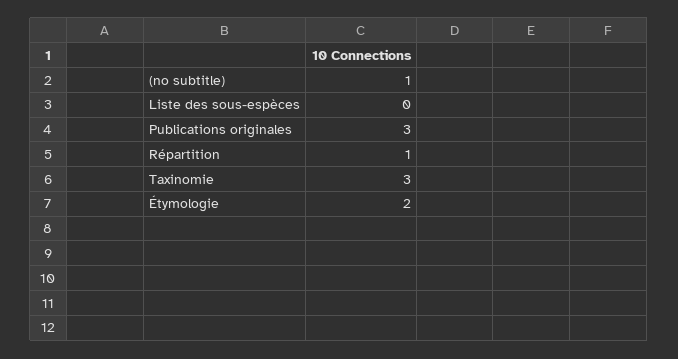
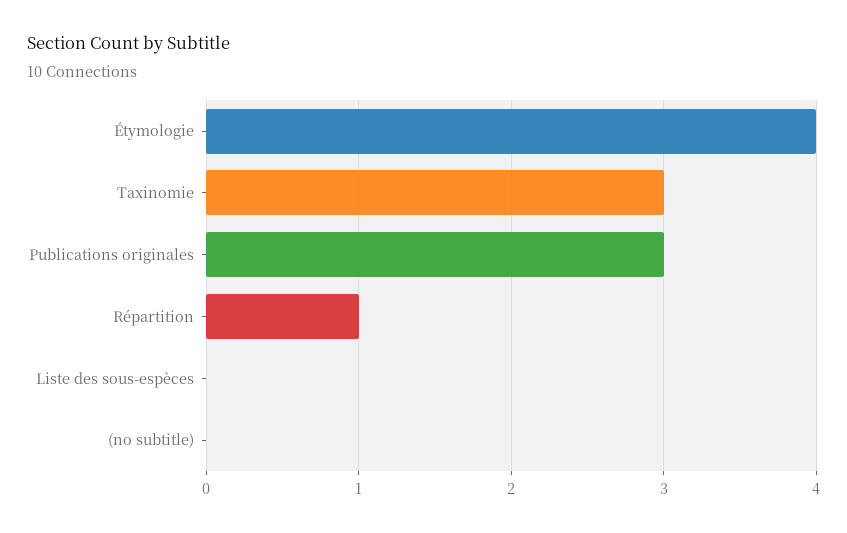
  {
-   "(no subtitle)": 1,
+   "(no subtitle)": 0,
    "Liste des sous-espèces": 0,
    "Publications originales": 3,
    "Répartition": 1,
    "Taxinomie": 3,
-   "Étymologie": 2
+   "Étymologie": 4
  }

